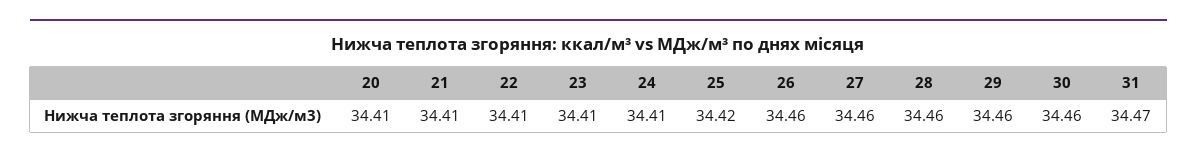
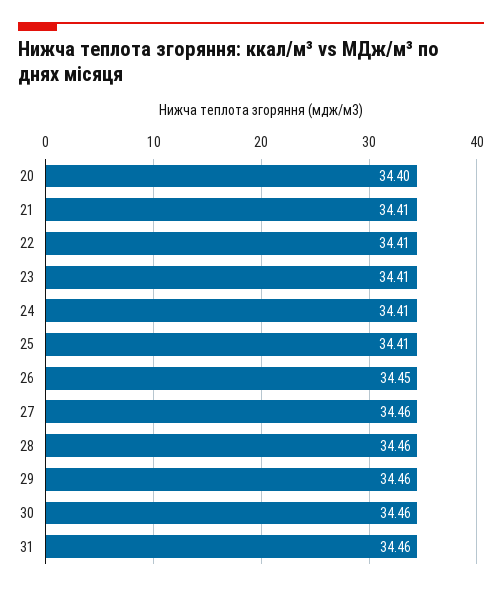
  {
-   "20": 34.41,
+   "20": 34.4,
    "21": 34.41,
    "22": 34.41,
    "23": 34.41,
    "24": 34.41,
-   "25": 34.42,
+   "25": 34.41,
-   "26": 34.46,
+   "26": 34.45,
    "27": 34.46,
    "28": 34.46,
    "29": 34.46,
    "30": 34.46,
-   "31": 34.47
+   "31": 34.46
  }

